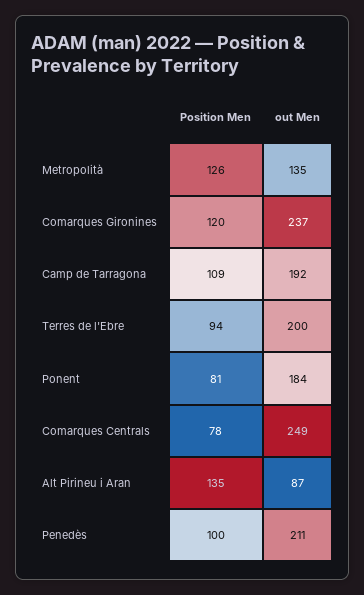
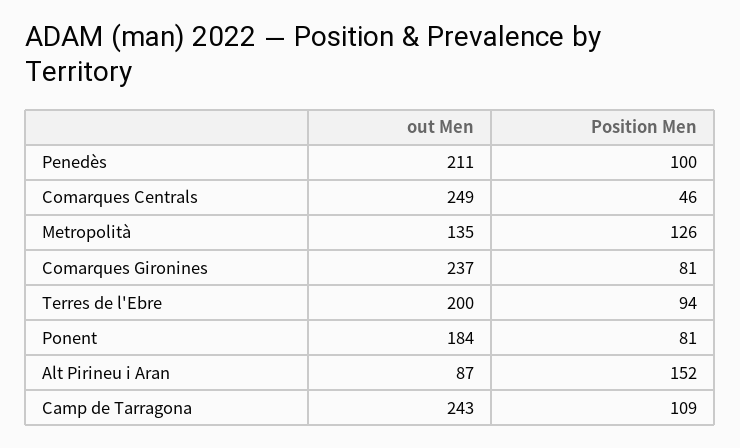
  {
    "Position Men": {
      "Metropolità": 126,
-     "Comarques Gironines": 120,
+     "Comarques Gironines": 81,
      "Camp de Tarragona": 109,
      "Terres de l'Ebre": 94,
      "Ponent": 81,
-     "Comarques Centrals": 78,
+     "Comarques Centrals": 46,
-     "Alt Pirineu i Aran": 135,
+     "Alt Pirineu i Aran": 152,
      "Penedès": 100
    },
    "out Men": {
      "Metropolità": 135,
      "Comarques Gironines": 237,
-     "Camp de Tarragona": 192,
+     "Camp de Tarragona": 243,
      "Terres de l'Ebre": 200,
      "Ponent": 184,
      "Comarques Centrals": 249,
      "Alt Pirineu i Aran": 87,
      "Penedès": 211
    }
  }

